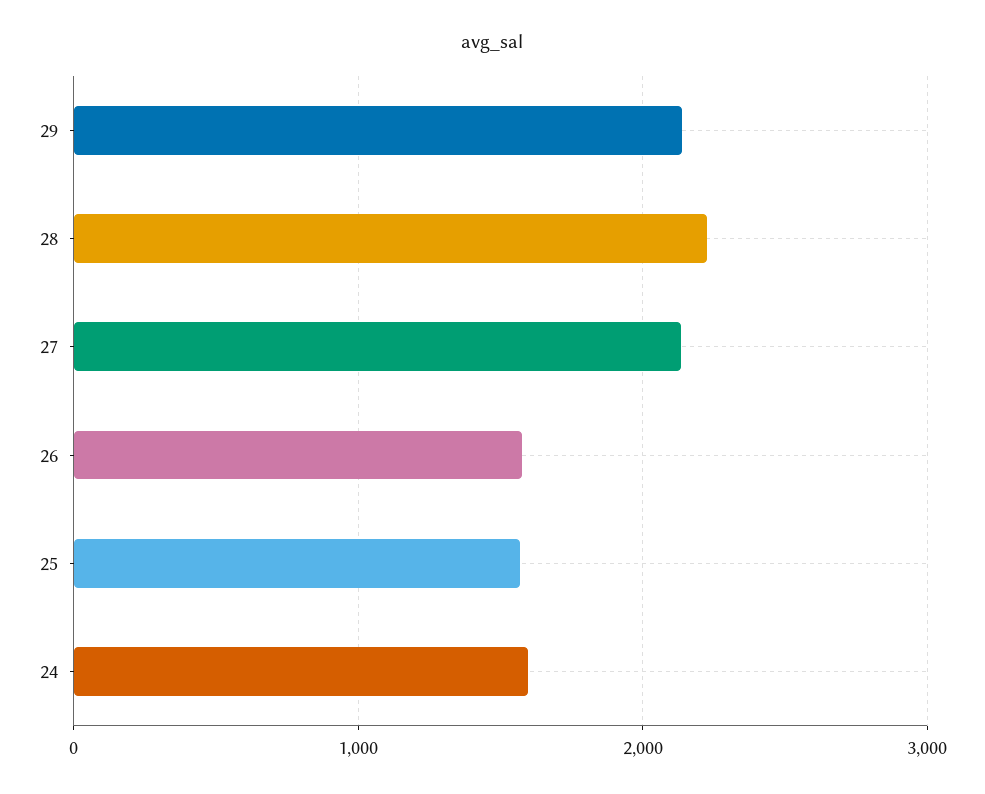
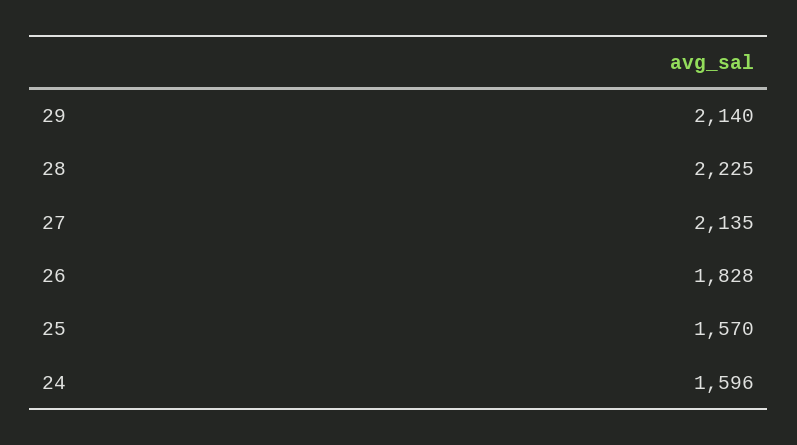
  {
    "29": 2140,
    "28": 2225,
    "27": 2135,
-   "26": 1600,
+   "26": 1828,
    "25": 1570,
    "24": 1596
  }

